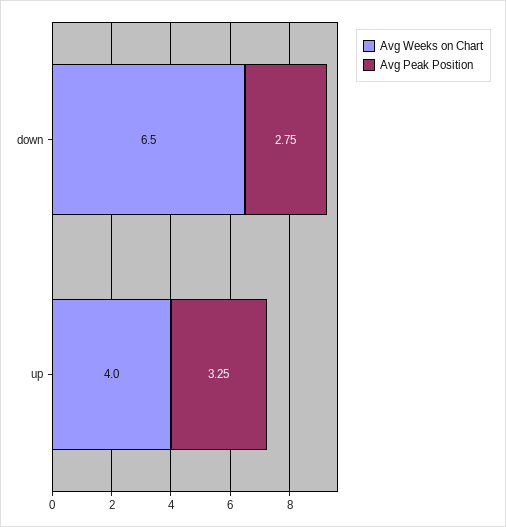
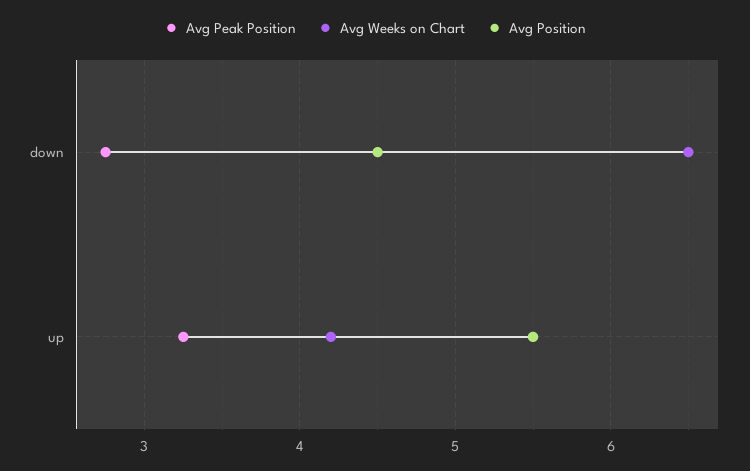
  {
    "Avg Weeks on Chart": {
      "down": 6.5,
-     "up": 4
+     "up": 4.2
    },
    "Avg Peak Position": {
      "down": 2.75,
      "up": 3.25
-   }
+   },
+   "Avg Position": {
+     "down": 4.5,
+     "up": 5.5
+   }
  }

